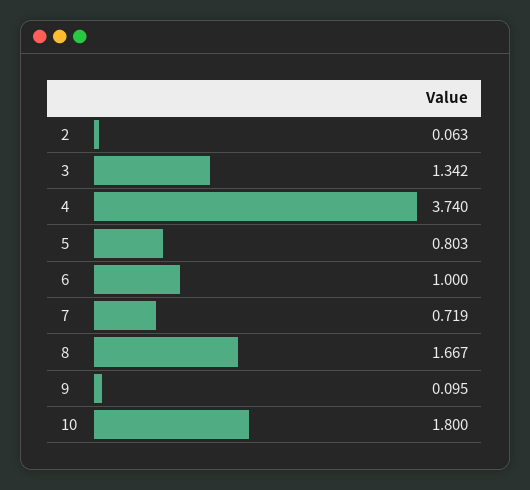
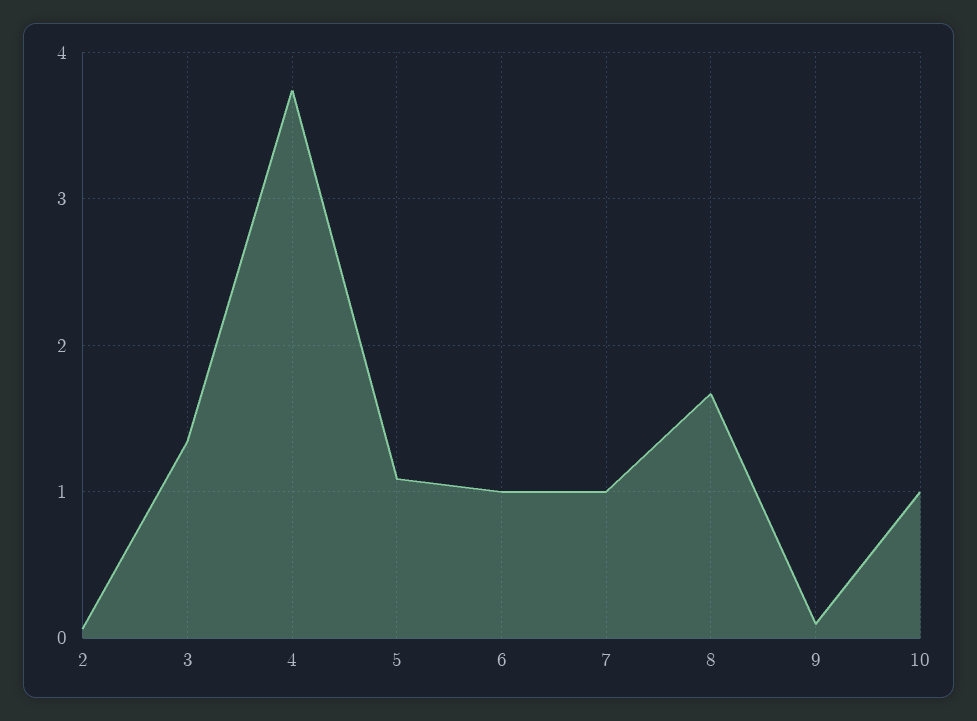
  {
    "2": 0.063,
    "3": 1.342,
    "4": 3.74,
-   "5": 0.803,
+   "5": 1.1,
    "6": 1,
-   "7": 0.719,
+   "7": 1,
    "8": 1.667,
    "9": 0.095,
-   "10": 1.8
+   "10": 1
  }

